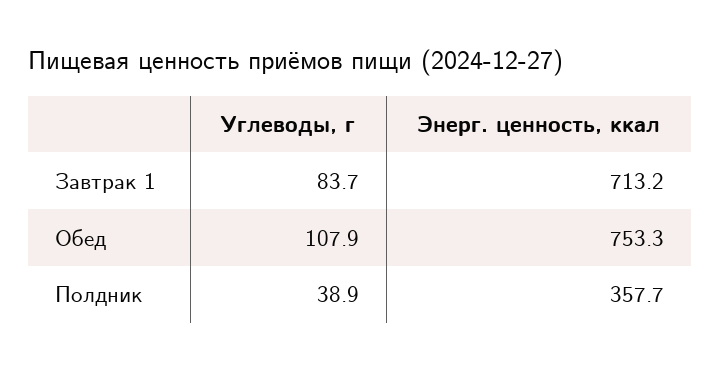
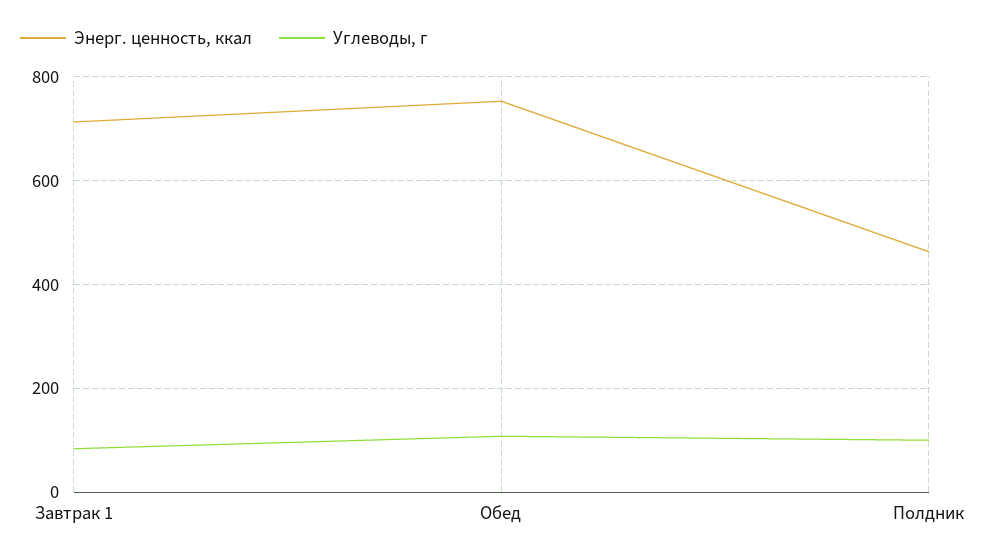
  {
    "Углеводы, г": {
      "Завтрак 1": 83.7,
      "Обед": 107.9,
-     "Полдник": 38.9
+     "Полдник": 100
    },
    "Энерг. ценность, ккал": {
      "Завтрак 1": 713.2,
      "Обед": 753.3,
-     "Полдник": 357.7
+     "Полдник": 460
    }
  }

